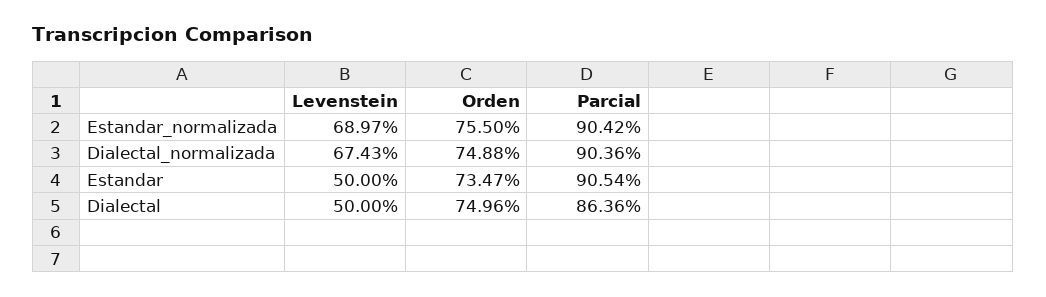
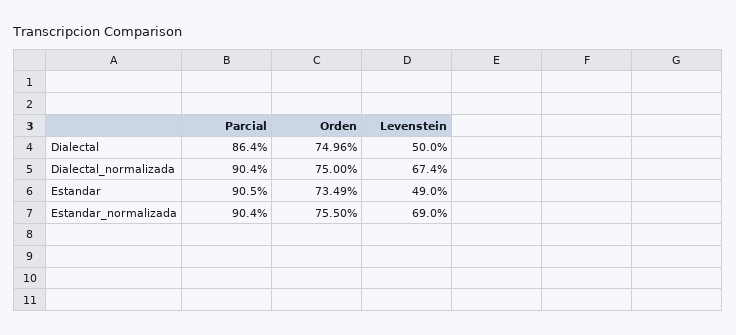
  {
    "Levenstein": {
      "Estandar_normalizada": 68.97,
      "Dialectal_normalizada": 67.43,
-     "Estandar": 50,
+     "Estandar": 49,
      "Dialectal": 50
    },
    "Orden": {
      "Estandar_normalizada": 75.5,
-     "Dialectal_normalizada": 74.88,
+     "Dialectal_normalizada": 75,
-     "Estandar": 73.47,
+     "Estandar": 73.49,
      "Dialectal": 74.96
    },
    "Parcial": {
      "Estandar_normalizada": 90.42,
      "Dialectal_normalizada": 90.36,
      "Estandar": 90.54,
      "Dialectal": 86.36
    }
  }

